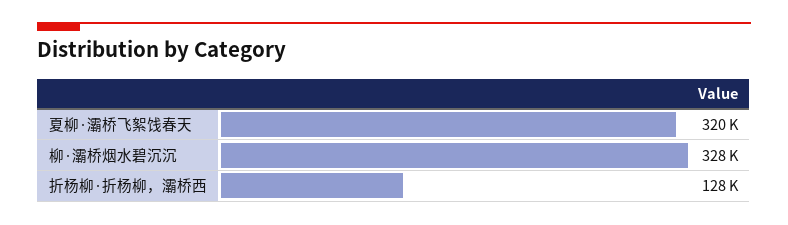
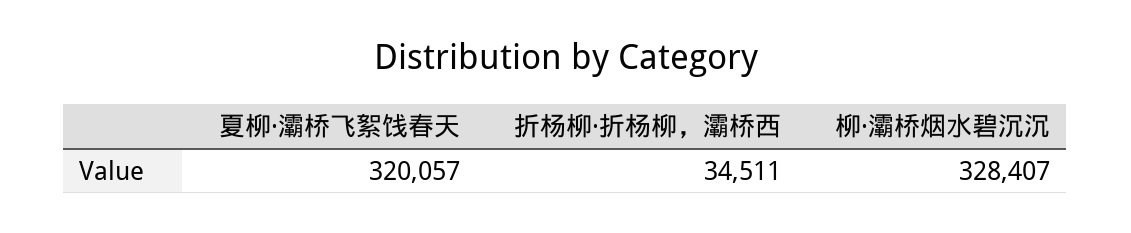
  {
    "夏柳·灞桥飞絮饯春天": 320057,
    "柳·灞桥烟水碧沉沉": 328407,
-   "折杨柳·折杨柳，灞桥西": 128000
+   "折杨柳·折杨柳，灞桥西": 34511
  }

